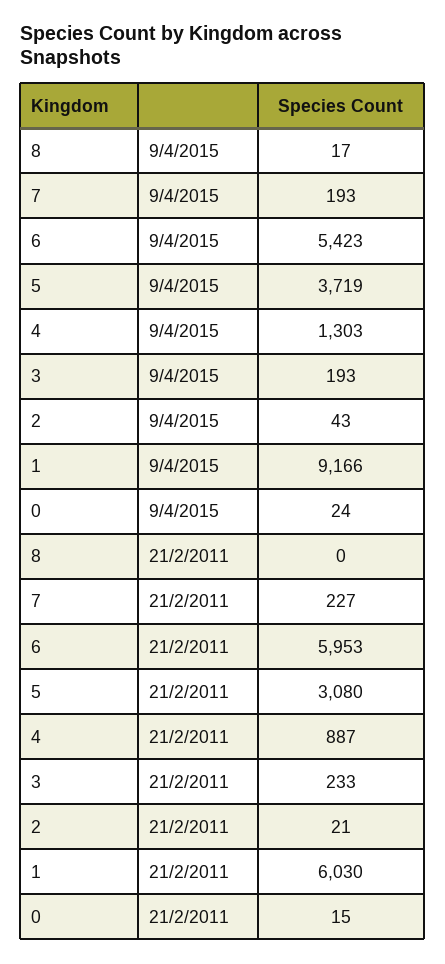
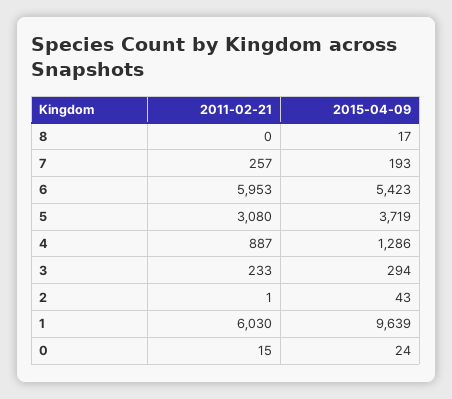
  {
    "8": {
      "9/4/2015": 17,
      "21/2/2011": 0
    },
    "7": {
      "9/4/2015": 193,
-     "21/2/2011": 227
+     "21/2/2011": 257
    },
    "6": {
      "9/4/2015": 5423,
      "21/2/2011": 5953
    },
    "5": {
      "9/4/2015": 3719,
      "21/2/2011": 3080
    },
    "4": {
-     "9/4/2015": 1303,
+     "9/4/2015": 1286,
      "21/2/2011": 887
    },
    "3": {
-     "9/4/2015": 193,
+     "9/4/2015": 294,
      "21/2/2011": 233
    },
    "2": {
      "9/4/2015": 43,
-     "21/2/2011": 21
+     "21/2/2011": 1
    },
    "1": {
-     "9/4/2015": 9166,
+     "9/4/2015": 9639,
      "21/2/2011": 6030
    },
    "0": {
      "9/4/2015": 24,
      "21/2/2011": 15
    }
  }

